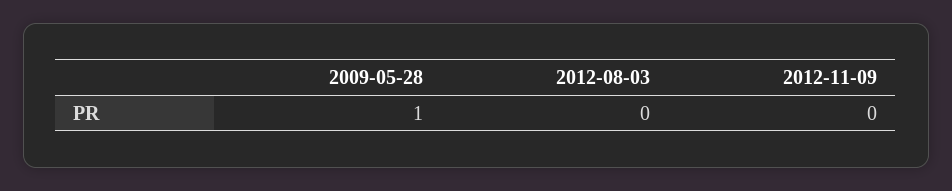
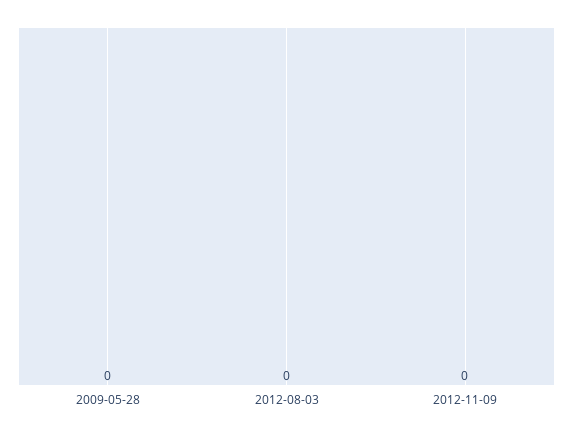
  {
-   "2009-05-28": 1,
+   "2009-05-28": 0,
    "2012-08-03": 0,
    "2012-11-09": 0
  }

